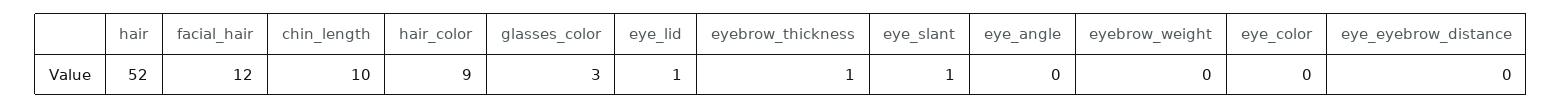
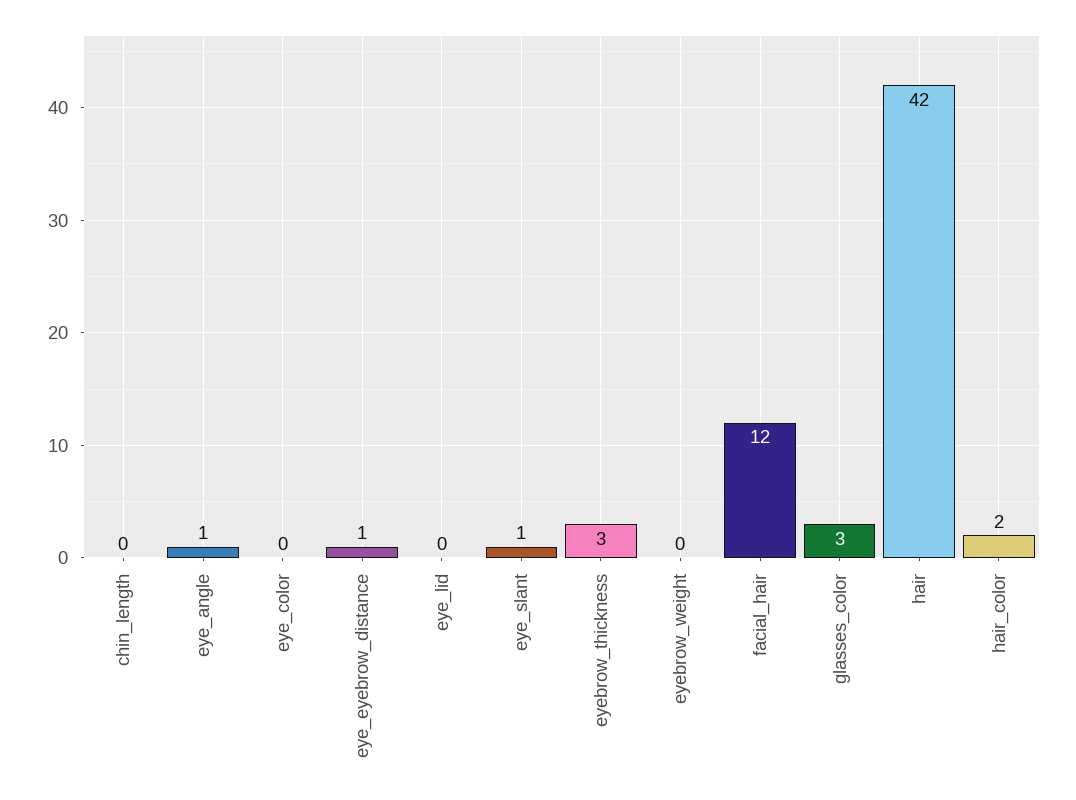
  {
-   "hair": 52,
+   "hair": 42,
    "facial_hair": 12,
-   "chin_length": 10,
+   "chin_length": 0,
-   "hair_color": 9,
+   "hair_color": 2,
    "glasses_color": 3,
-   "eye_lid": 1,
+   "eye_lid": 0,
-   "eyebrow_thickness": 1,
+   "eyebrow_thickness": 3,
    "eye_slant": 1,
-   "eye_angle": 0,
+   "eye_angle": 1,
    "eyebrow_weight": 0,
    "eye_color": 0,
-   "eye_eyebrow_distance": 0
+   "eye_eyebrow_distance": 1
  }

